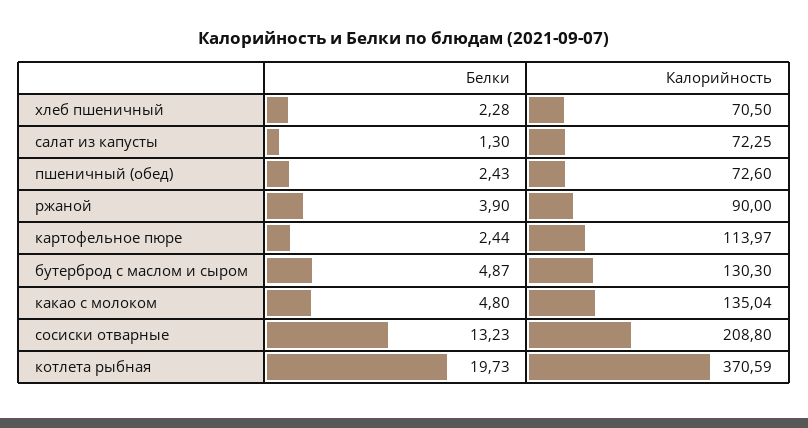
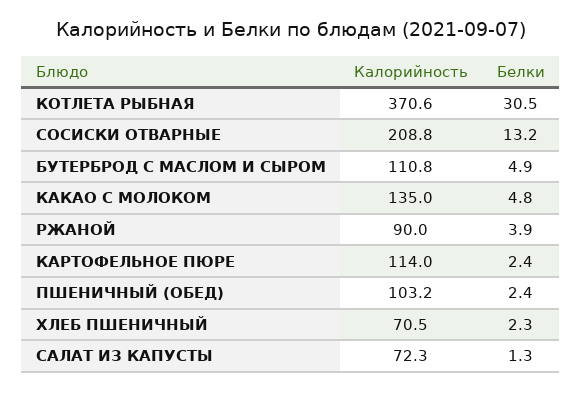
  {
    "Белки": {
      "хлеб пшеничный": 2.28,
      "салат из капусты": 1.3,
      "пшеничный (обед)": 2.43,
      "ржаной": 3.9,
      "картофельное пюре": 2.44,
      "бутерброд с маслом и сыром": 4.87,
      "какао с молоком": 4.8,
      "сосиски отварные": 13.23,
-     "котлета рыбная": 19.73
+     "котлета рыбная": 30.5
    },
    "Калорийность": {
      "хлеб пшеничный": 70.5,
      "салат из капусты": 72.25,
-     "пшеничный (обед)": 72.6,
+     "пшеничный (обед)": 103.2,
      "ржаной": 90,
      "картофельное пюре": 113.97,
-     "бутерброд с маслом и сыром": 130.3,
+     "бутерброд с маслом и сыром": 110.8,
      "какао с молоком": 135.04,
      "сосиски отварные": 208.8,
      "котлета рыбная": 370.59
    }
  }

